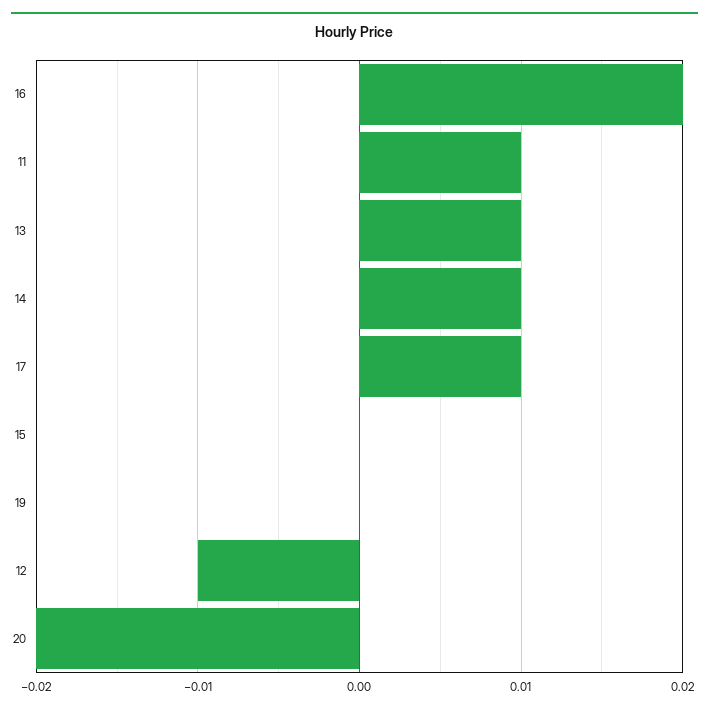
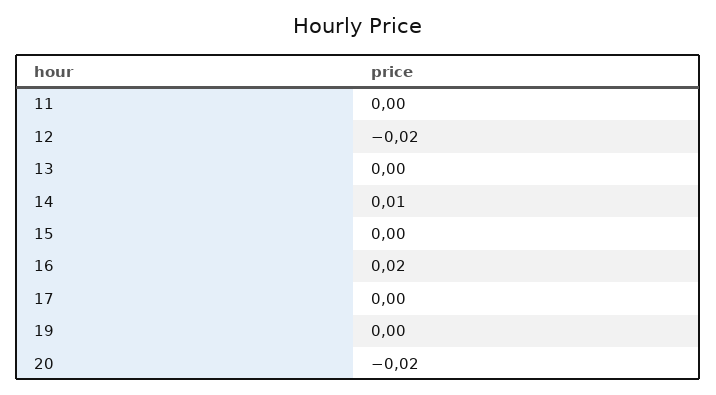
  {
    "16": 0.02,
-   "11": 0.01,
+   "11": 0,
-   "13": 0.01,
+   "13": 0,
    "14": 0.01,
-   "17": 0.01,
+   "17": 0,
    "15": 0,
    "19": 0,
-   "12": -0.01,
+   "12": -0.02,
    "20": -0.02
  }

